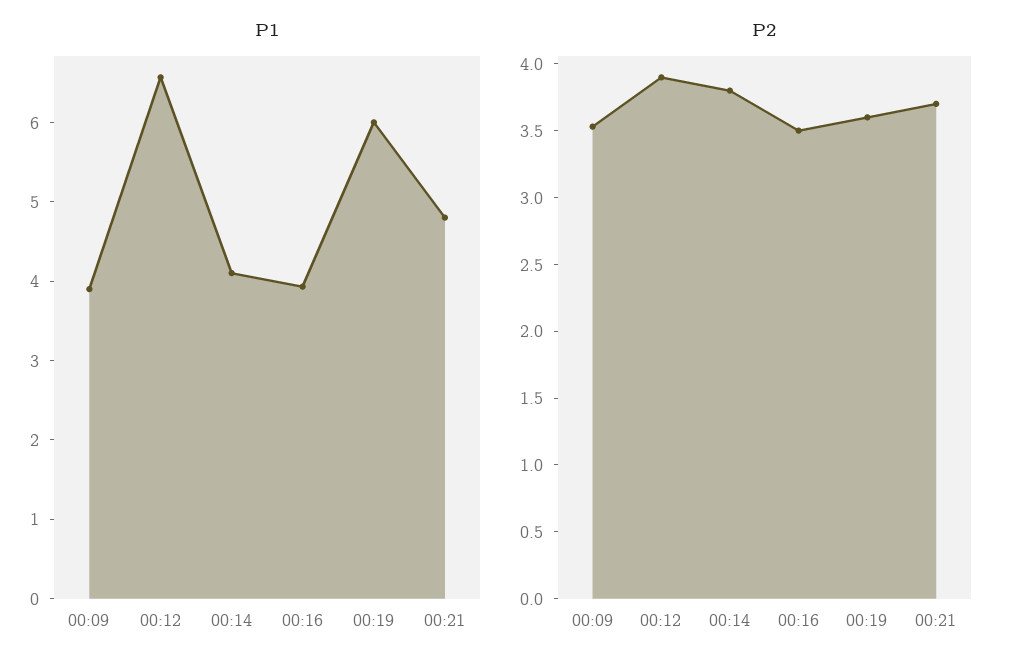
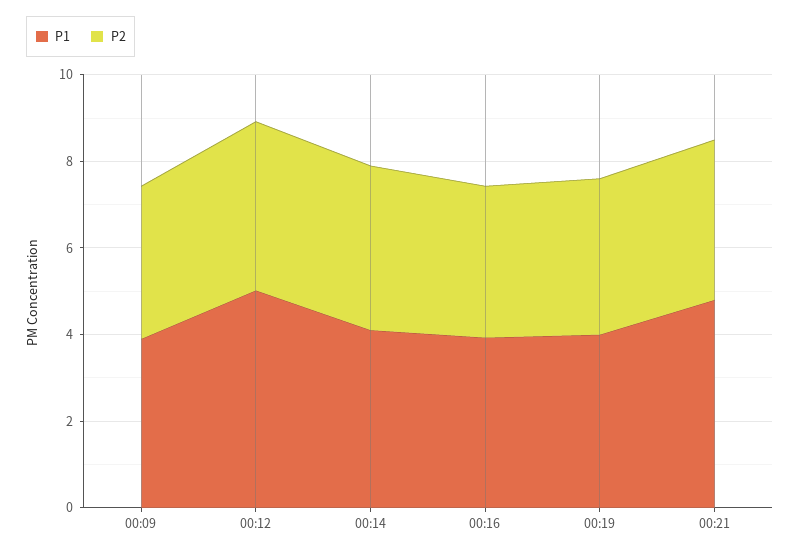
  {
    "P1": {
      "00:09": 4,
-     "00:12": 6.6,
+     "00:12": 5,
      "00:14": 4.2,
      "00:16": 4,
-     "00:19": 6,
+     "00:19": 4,
      "00:21": 4.8
    },
    "P2": {
      "00:09": 3.5,
      "00:12": 3.9,
      "00:14": 3.8,
      "00:16": 3.5,
      "00:19": 3.6,
      "00:21": 3.7
    }
  }

